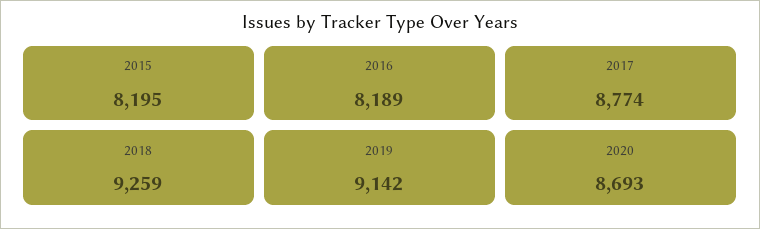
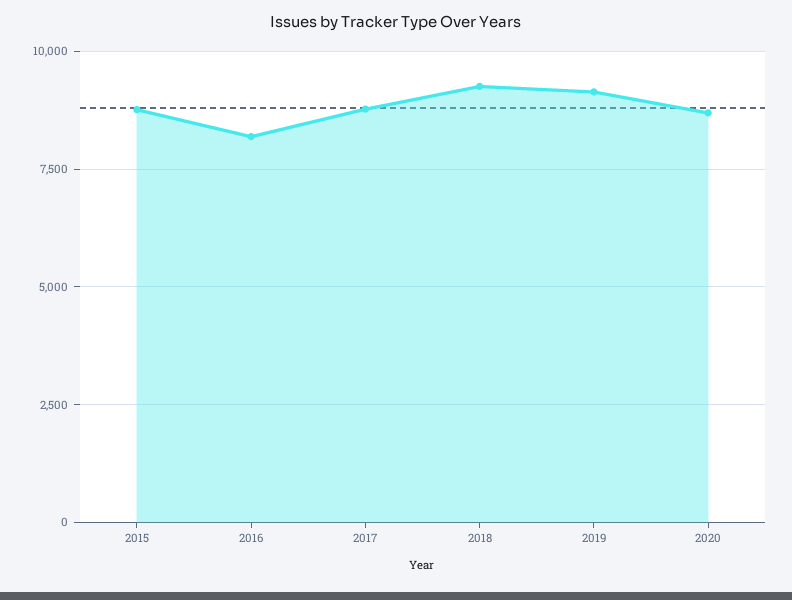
  {
-   "2015": 8195,
+   "2015": 8750,
    "2016": 8189,
    "2017": 8774,
    "2018": 9259,
    "2019": 9142,
    "2020": 8693
  }

